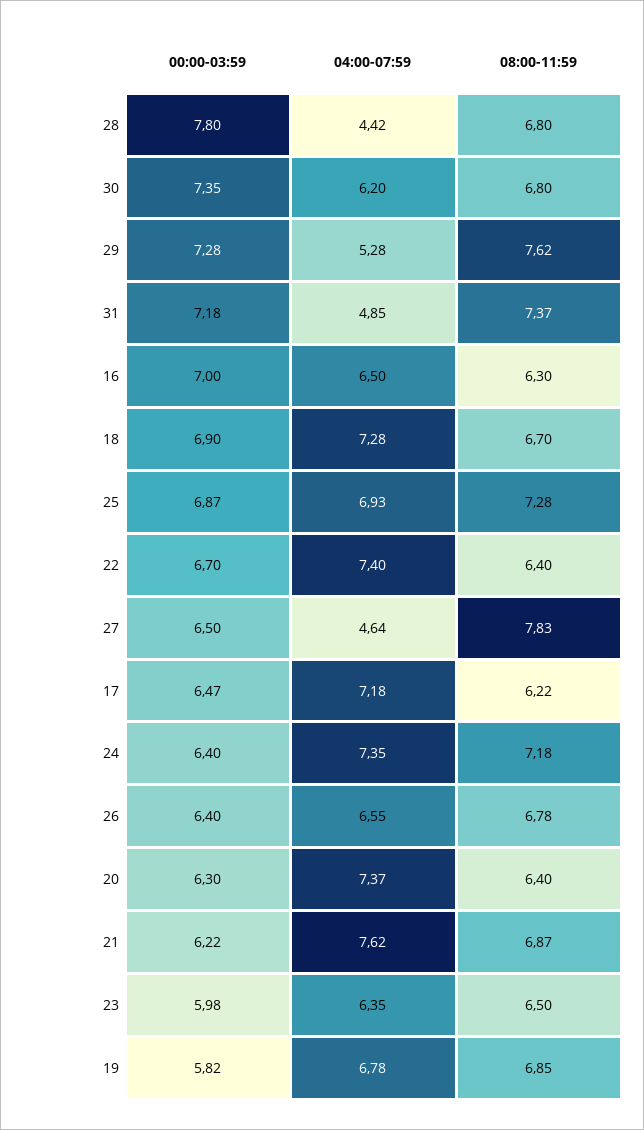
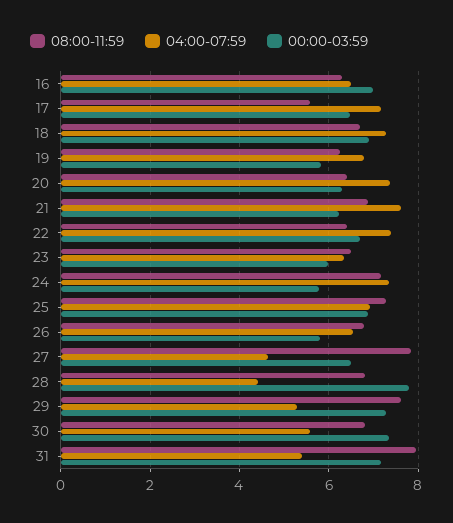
  {
    "00:00-03:59": {
      "28": 7.8,
      "30": 7.35,
      "29": 7.28,
      "31": 7.18,
      "16": 7,
      "18": 6.9,
      "25": 6.87,
      "22": 6.7,
      "27": 6.5,
      "17": 6.47,
-     "24": 6.4,
+     "24": 5.8,
-     "26": 6.4,
+     "26": 5.8,
      "20": 6.3,
      "21": 6.22,
      "23": 5.98,
      "19": 5.82
    },
    "04:00-07:59": {
      "28": 4.42,
-     "30": 6.2,
+     "30": 5.6,
      "29": 5.28,
-     "31": 4.85,
+     "31": 5.4,
      "16": 6.5,
      "18": 7.28,
      "25": 6.93,
      "22": 7.4,
      "27": 4.64,
      "17": 7.18,
      "24": 7.35,
      "26": 6.55,
      "20": 7.37,
      "21": 7.62,
      "23": 6.35,
      "19": 6.78
    },
    "08:00-11:59": {
      "28": 6.8,
      "30": 6.8,
      "29": 7.62,
-     "31": 7.37,
+     "31": 8,
      "16": 6.3,
      "18": 6.7,
      "25": 7.28,
      "22": 6.4,
      "27": 7.83,
-     "17": 6.22,
+     "17": 5.6,
      "24": 7.18,
      "26": 6.78,
      "20": 6.4,
      "21": 6.87,
      "23": 6.5,
-     "19": 6.85
+     "19": 6.2
    }
  }

